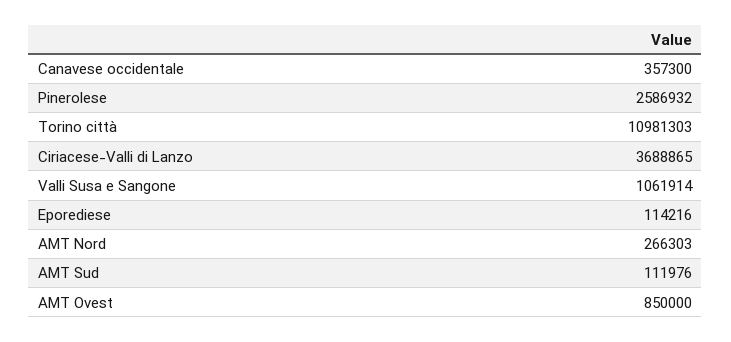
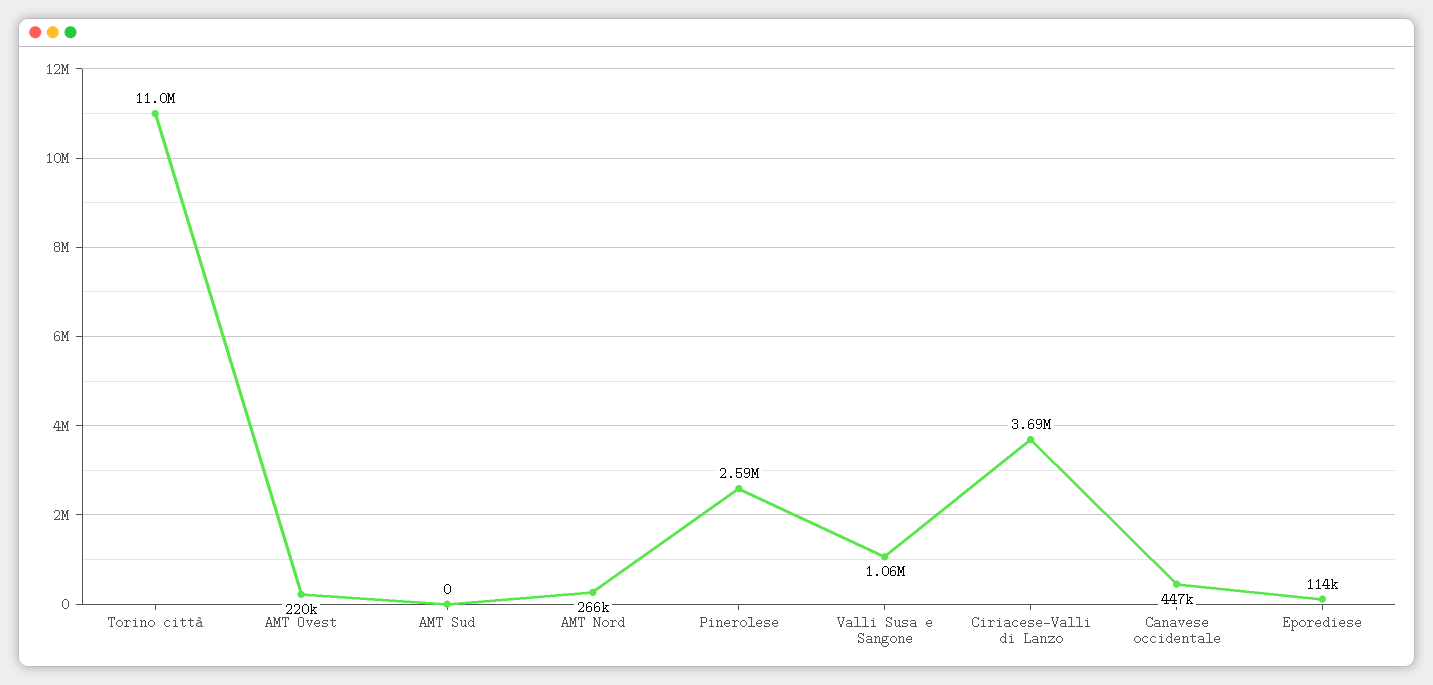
  {
-   "Canavese occidentale": 357300,
+   "Canavese occidentale": 447000,
    "Pinerolese": 2586932,
    "Torino città": 10981303,
    "Ciriacese-Valli di Lanzo": 3688865,
    "Valli Susa e Sangone": 1061914,
    "Eporediese": 114216,
    "AMT Nord": 266303,
-   "AMT Sud": 111976,
+   "AMT Sud": 0,
-   "AMT Ovest": 850000
+   "AMT Ovest": 220000
  }

